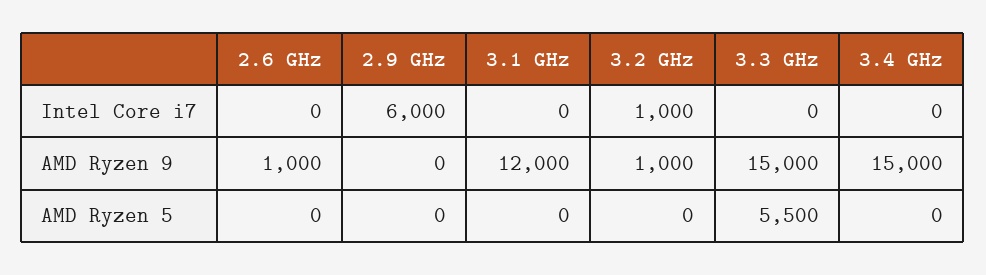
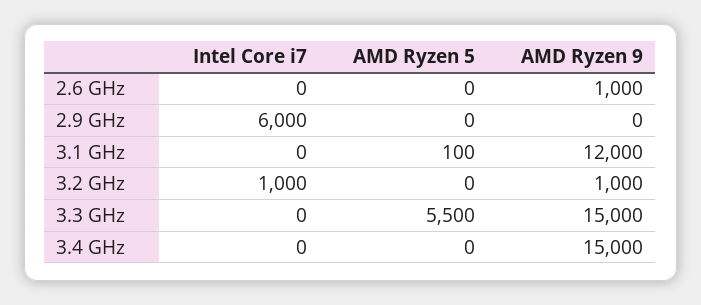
  {
    "2.6 GHz": {
      "Intel Core i7": 0,
      "AMD Ryzen 9": 1000,
      "AMD Ryzen 5": 0
    },
    "2.9 GHz": {
      "Intel Core i7": 6000,
      "AMD Ryzen 9": 0,
      "AMD Ryzen 5": 0
    },
    "3.1 GHz": {
      "Intel Core i7": 0,
      "AMD Ryzen 9": 12000,
-     "AMD Ryzen 5": 0
+     "AMD Ryzen 5": 100
    },
    "3.2 GHz": {
      "Intel Core i7": 1000,
      "AMD Ryzen 9": 1000,
      "AMD Ryzen 5": 0
    },
    "3.3 GHz": {
      "Intel Core i7": 0,
      "AMD Ryzen 9": 15000,
      "AMD Ryzen 5": 5500
    },
    "3.4 GHz": {
      "Intel Core i7": 0,
      "AMD Ryzen 9": 15000,
      "AMD Ryzen 5": 0
    }
  }

